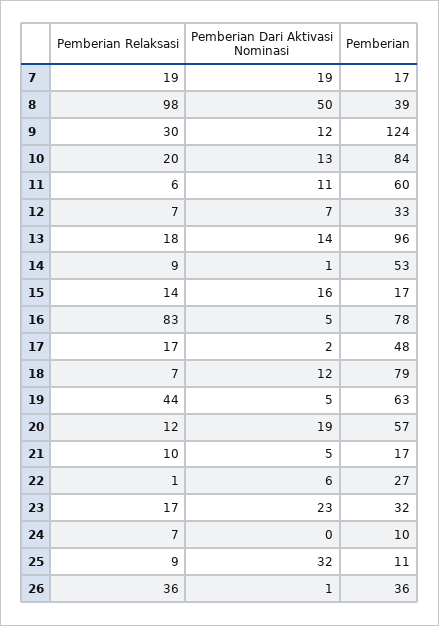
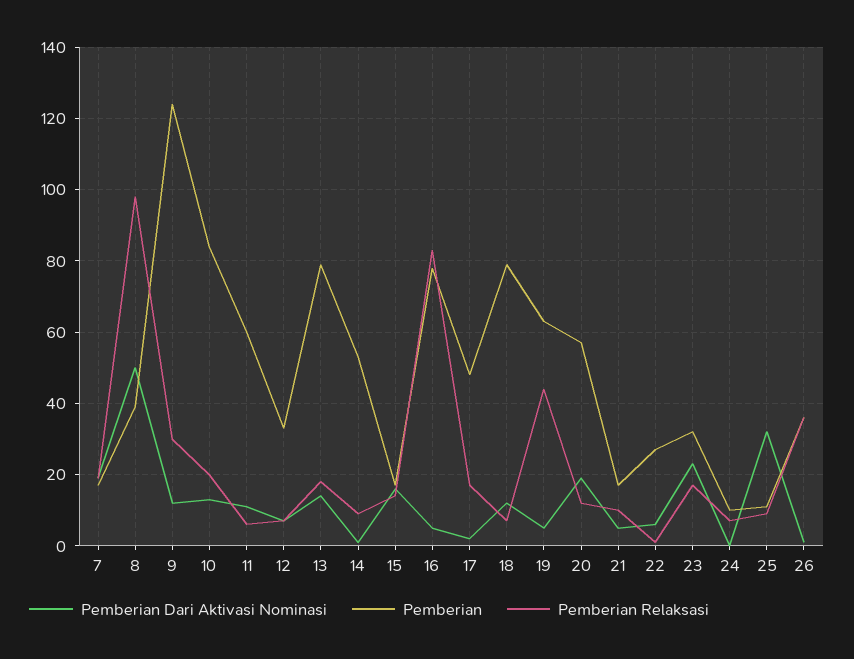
  {
    "Pemberian Relaksasi": {
      "7": 19,
      "8": 98,
      "9": 30,
      "10": 20,
      "11": 6,
      "12": 7,
      "13": 18,
      "14": 9,
      "15": 14,
      "16": 83,
      "17": 17,
      "18": 7,
      "19": 44,
      "20": 12,
      "21": 10,
      "22": 1,
      "23": 17,
      "24": 7,
      "25": 9,
      "26": 36
    },
    "Pemberian Dari Aktivasi Nominasi": {
      "7": 19,
      "8": 50,
      "9": 12,
      "10": 13,
      "11": 11,
      "12": 7,
      "13": 14,
      "14": 1,
      "15": 16,
      "16": 5,
      "17": 2,
      "18": 12,
      "19": 5,
      "20": 19,
      "21": 5,
      "22": 6,
      "23": 23,
      "24": 0,
      "25": 32,
      "26": 1
    },
    "Pemberian": {
      "7": 17,
      "8": 39,
      "9": 124,
      "10": 84,
      "11": 60,
      "12": 33,
-     "13": 96,
+     "13": 80,
      "14": 53,
      "15": 17,
      "16": 78,
      "17": 48,
      "18": 79,
      "19": 63,
      "20": 57,
      "21": 17,
      "22": 27,
      "23": 32,
      "24": 10,
      "25": 11,
      "26": 36
    }
  }

